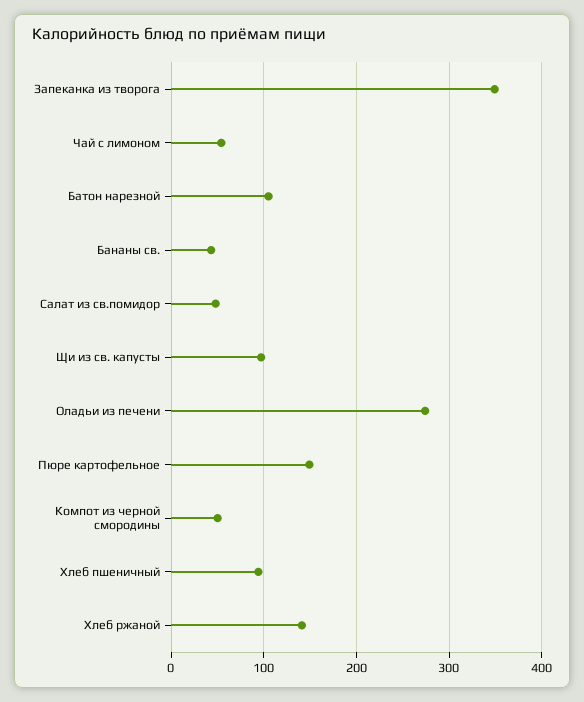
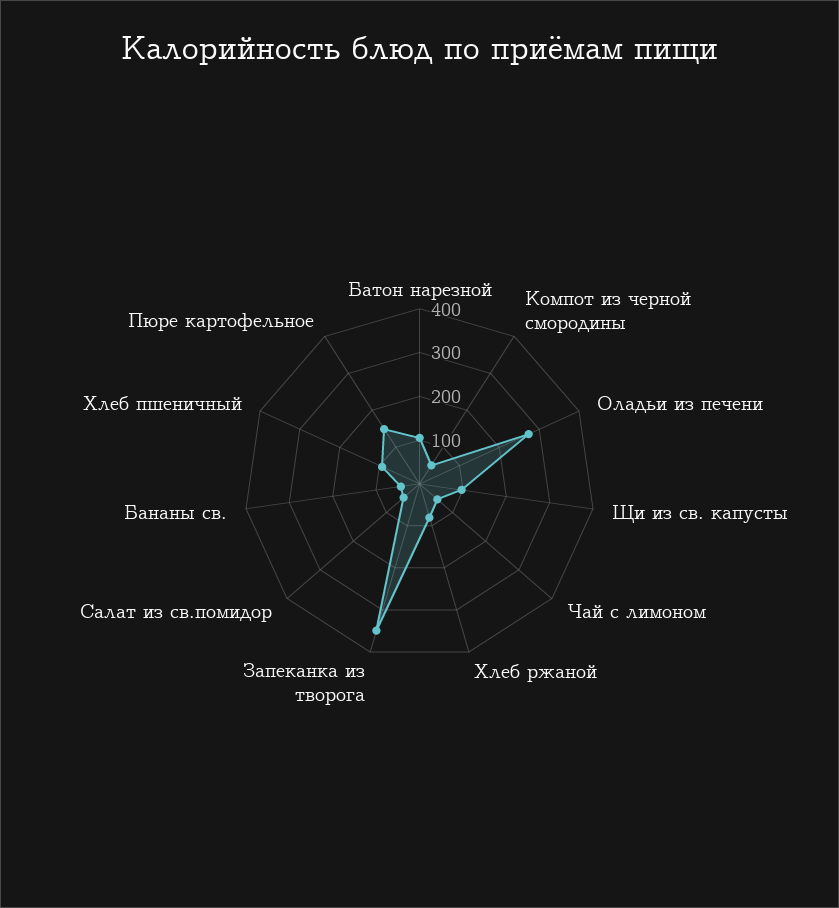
  {
    "Запеканка из творога": 350,
    "Чай с лимоном": 50,
    "Батон нарезной": 110,
    "Бананы св.": 40,
    "Салат из св.помидор": 50,
    "Щи из св. капусты": 100,
    "Оладьи из печени": 270,
    "Пюре картофельное": 150,
    "Компот из черной смородины": 50,
    "Хлеб пшеничный": 90,
-   "Хлеб ржаной": 140
+   "Хлеб ржаной": 80
  }

